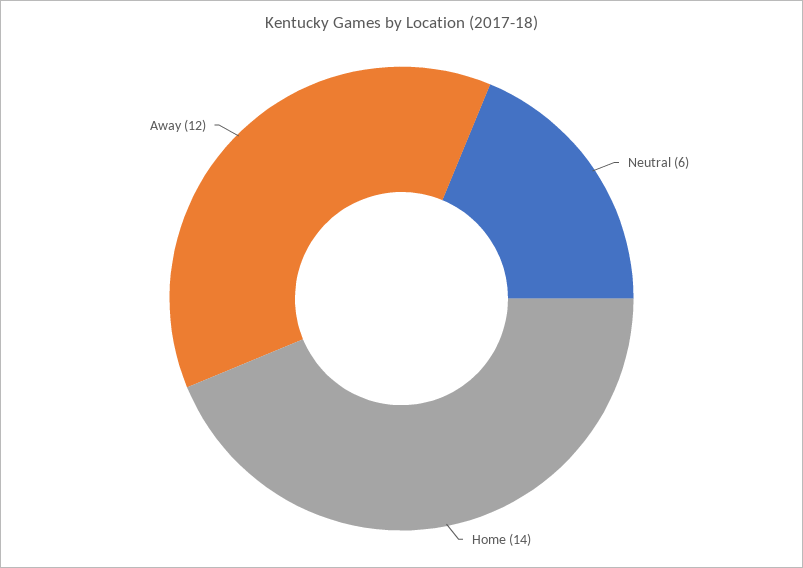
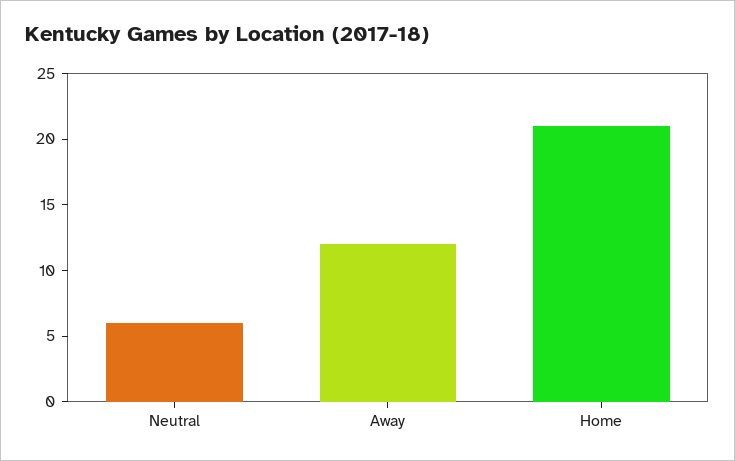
  {
    "Neutral": 6,
-   "Home": 14,
+   "Home": 21,
    "Away": 12
  }

